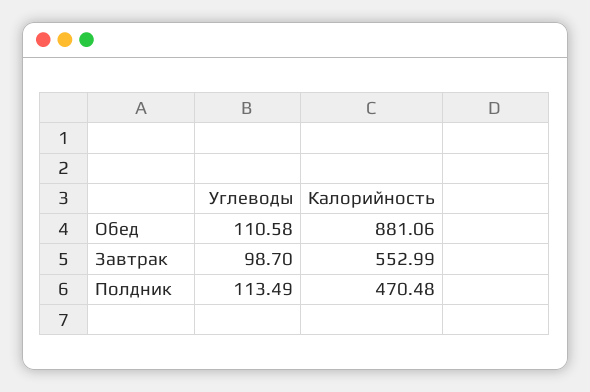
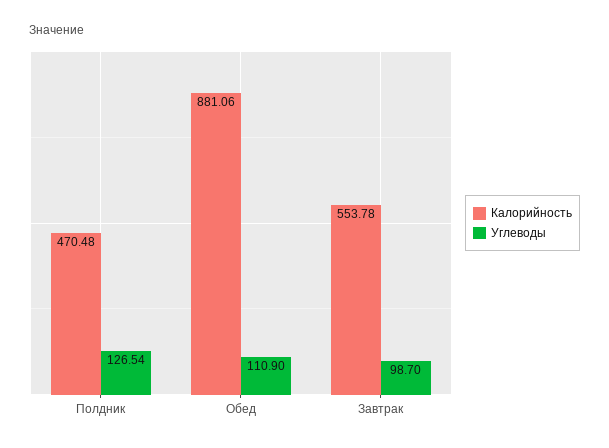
  {
    "Углеводы": {
-     "Обед": 110.58,
+     "Обед": 110.9,
      "Завтрак": 98.7,
-     "Полдник": 113.49
+     "Полдник": 126.54
    },
    "Калорийность": {
      "Обед": 881.06,
-     "Завтрак": 552.99,
+     "Завтрак": 553.78,
      "Полдник": 470.48
    }
  }

